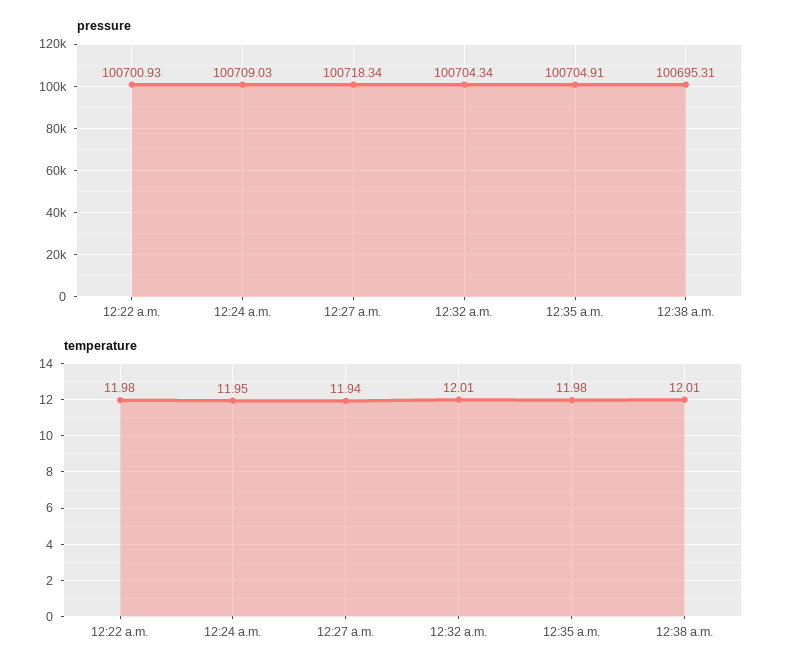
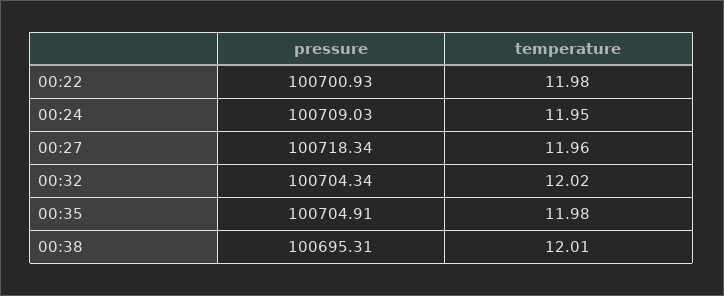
  {
    "pressure": {
      "12:22 a.m.": 100700.93,
      "12:24 a.m.": 100709.03,
      "12:27 a.m.": 100718.34,
      "12:32 a.m.": 100704.34,
      "12:35 a.m.": 100704.91,
      "12:38 a.m.": 100695.31
    },
    "temperature": {
      "12:22 a.m.": 11.98,
      "12:24 a.m.": 11.95,
-     "12:27 a.m.": 11.94,
+     "12:27 a.m.": 11.96,
-     "12:32 a.m.": 12.01,
+     "12:32 a.m.": 12.02,
      "12:35 a.m.": 11.98,
      "12:38 a.m.": 12.01
    }
  }

